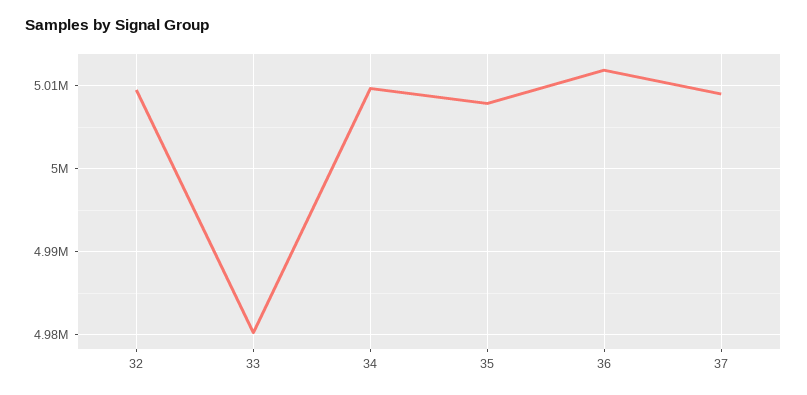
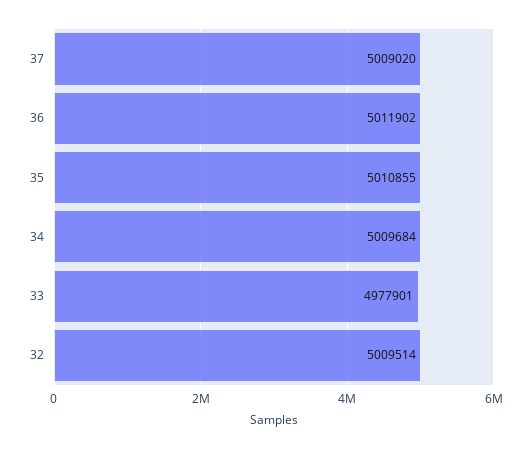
  {
    "32": 5009514,
-   "33": 4980000,
+   "33": 4977901,
    "34": 5009684,
-   "35": 5008000,
+   "35": 5010855,
    "36": 5011902,
    "37": 5009020
  }

